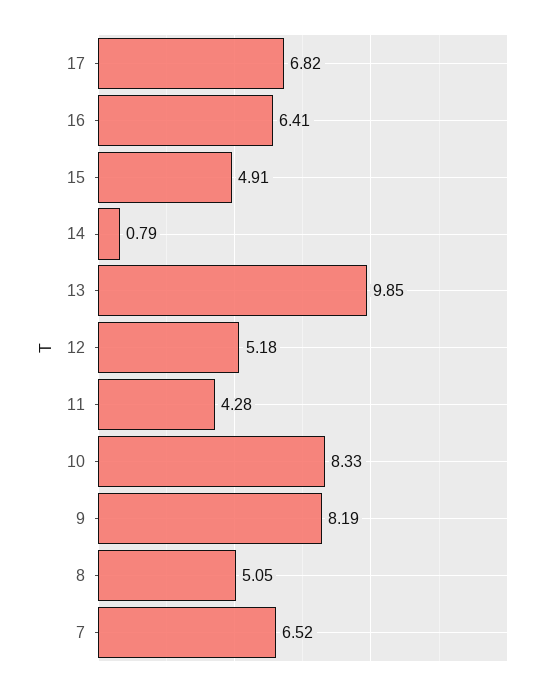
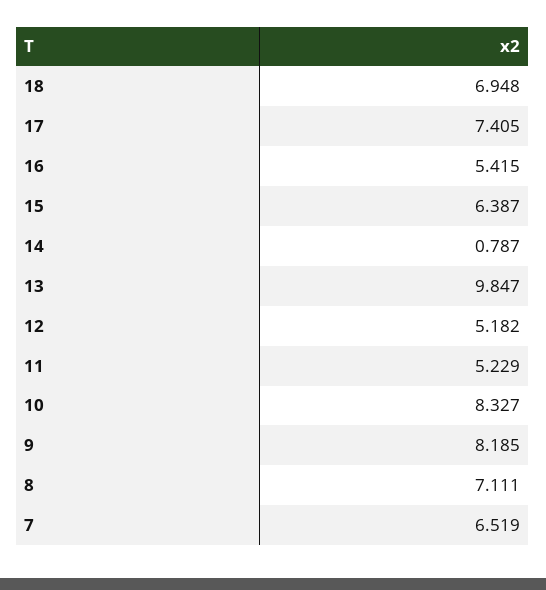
  {
-   "17": 6.82,
+   "17": 7.405,
-   "16": 6.41,
+   "16": 5.415,
-   "15": 4.91,
+   "15": 6.387,
    "14": 0.787,
    "13": 9.847,
    "12": 5.182,
-   "11": 4.28,
+   "11": 5.229,
    "10": 8.327,
    "9": 8.185,
-   "8": 5.05,
+   "8": 7.111,
-   "7": 6.519
+   "7": 6.519,
+   "18": 6.948
  }

